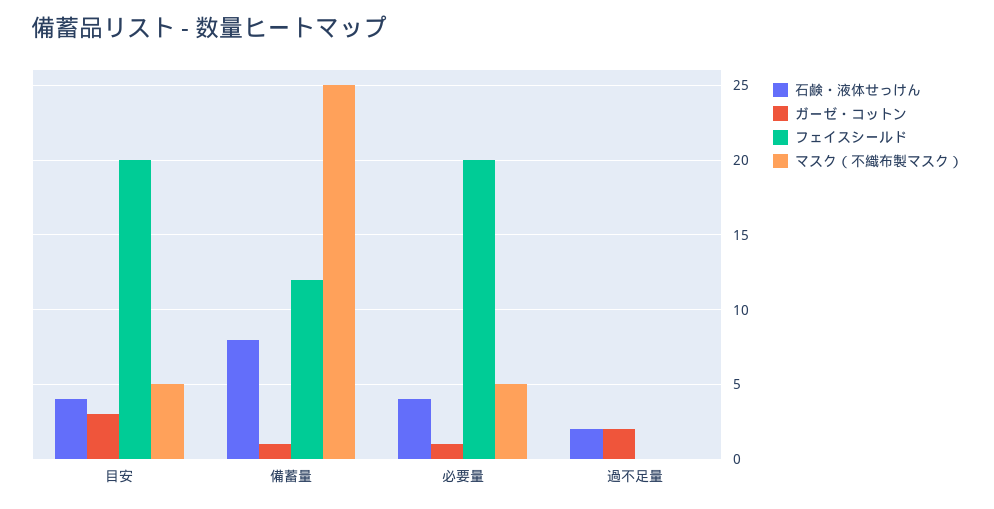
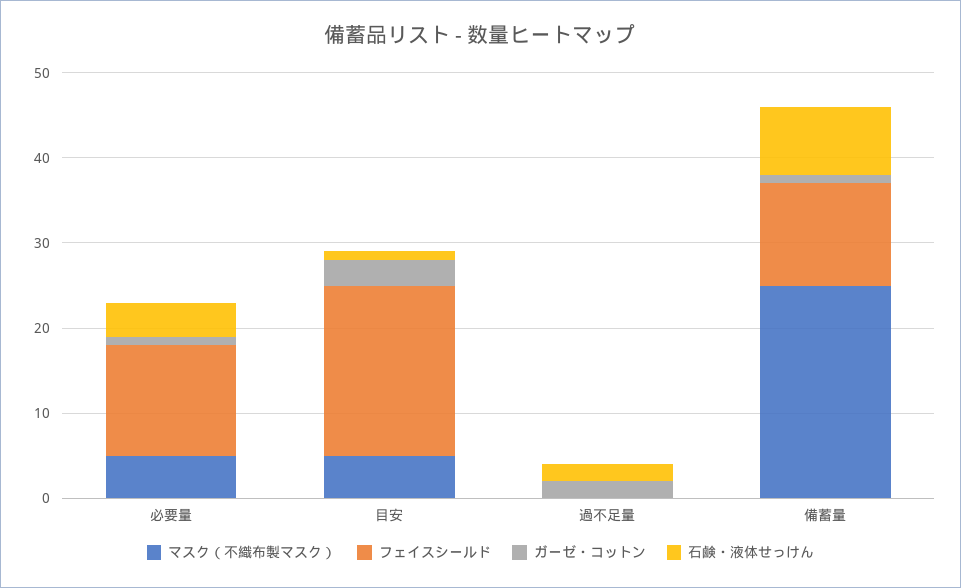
  {
    "石鹸・液体せっけん": {
-     "目安": 4,
+     "目安": 1,
      "備蓄量": 8,
      "必要量": 4,
      "過不足量": 2
    },
    "ガーゼ・コットン": {
      "目安": 3,
      "備蓄量": 1,
      "必要量": 1,
      "過不足量": 2
    },
    "フェイスシールド": {
      "目安": 20,
      "備蓄量": 12,
-     "必要量": 20,
+     "必要量": 13,
      "過不足量": 0
    },
    "マスク（不織布製マスク）": {
      "目安": 5,
      "備蓄量": 25,
      "必要量": 5,
      "過不足量": 0
    }
  }

